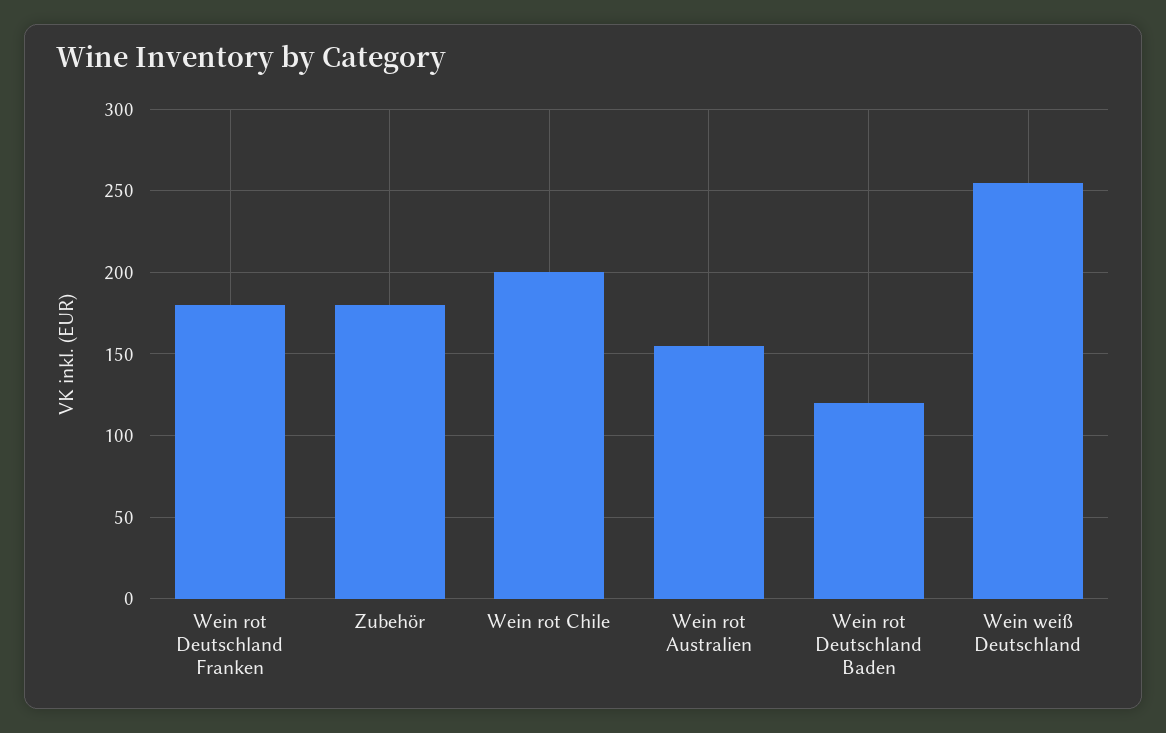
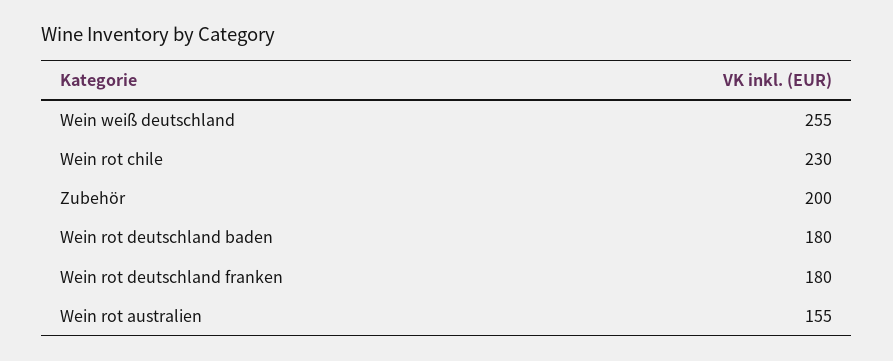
  {
    "Wein rot Deutschland Franken": 180,
-   "Zubehör": 180,
+   "Zubehör": 200,
-   "Wein rot Chile": 200,
+   "Wein rot Chile": 230,
    "Wein rot Australien": 155,
-   "Wein rot Deutschland Baden": 120,
+   "Wein rot Deutschland Baden": 180,
    "Wein weiß Deutschland": 255
  }

